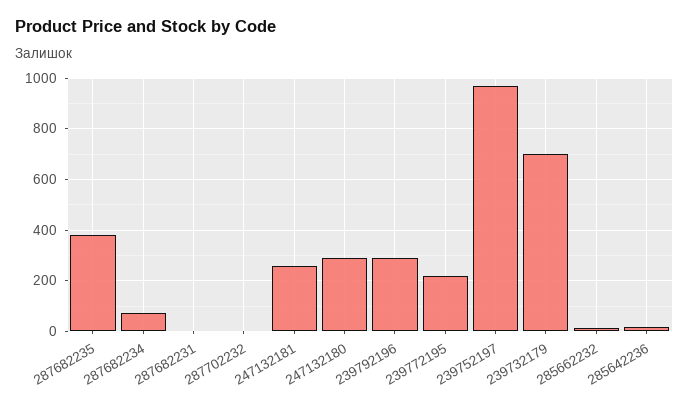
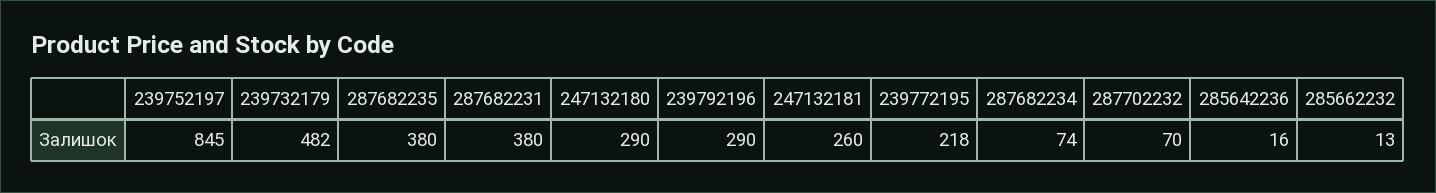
  {
    "287682235": 380,
    "287682234": 74,
-   "287682231": 0,
+   "287682231": 380,
-   "287702232": 0,
+   "287702232": 70,
    "247132181": 260,
    "247132180": 290,
    "239792196": 290,
    "239772195": 218,
-   "239752197": 975,
+   "239752197": 845,
-   "239732179": 700,
+   "239732179": 482,
    "285662232": 13,
    "285642236": 16
  }

